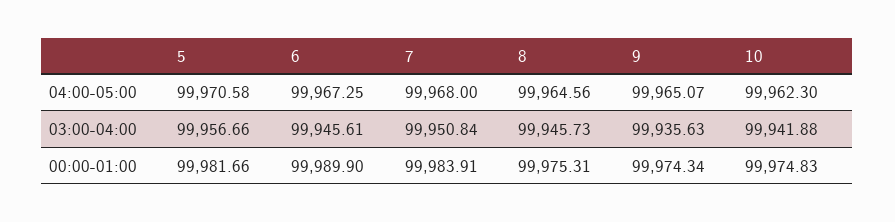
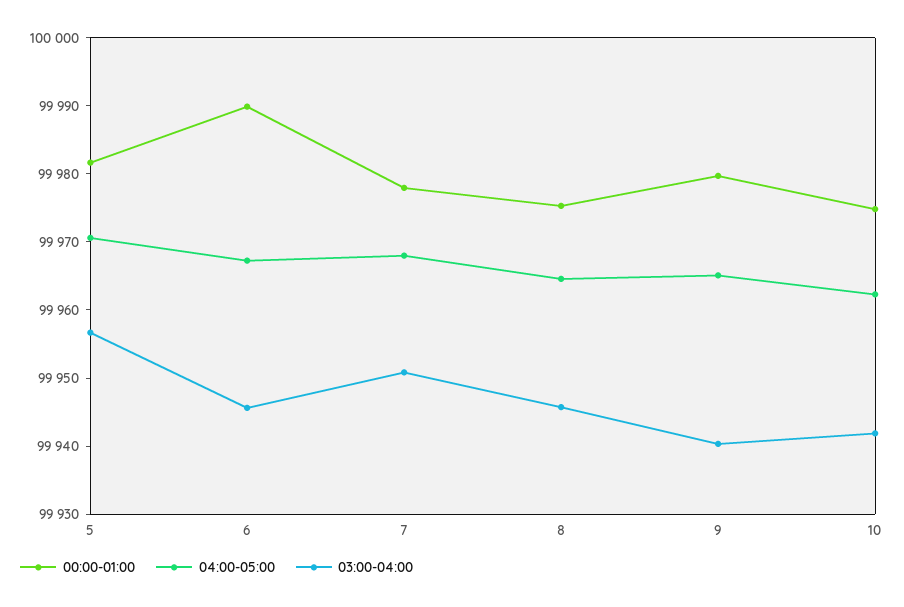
  {
    "04:00-05:00": {
      "5": 99970.58,
      "6": 99967.25,
      "7": 99968,
      "8": 99964.56,
      "9": 99965.07,
      "10": 99962.3
    },
    "03:00-04:00": {
      "5": 99956.66,
      "6": 99945.61,
      "7": 99950.84,
      "8": 99945.73,
-     "9": 99935.63,
+     "9": 99940,
      "10": 99941.88
    },
    "00:00-01:00": {
      "5": 99981.66,
      "6": 99989.9,
-     "7": 99983.91,
+     "7": 99978,
      "8": 99975.31,
-     "9": 99974.34,
+     "9": 99980,
      "10": 99974.83
    }
  }

